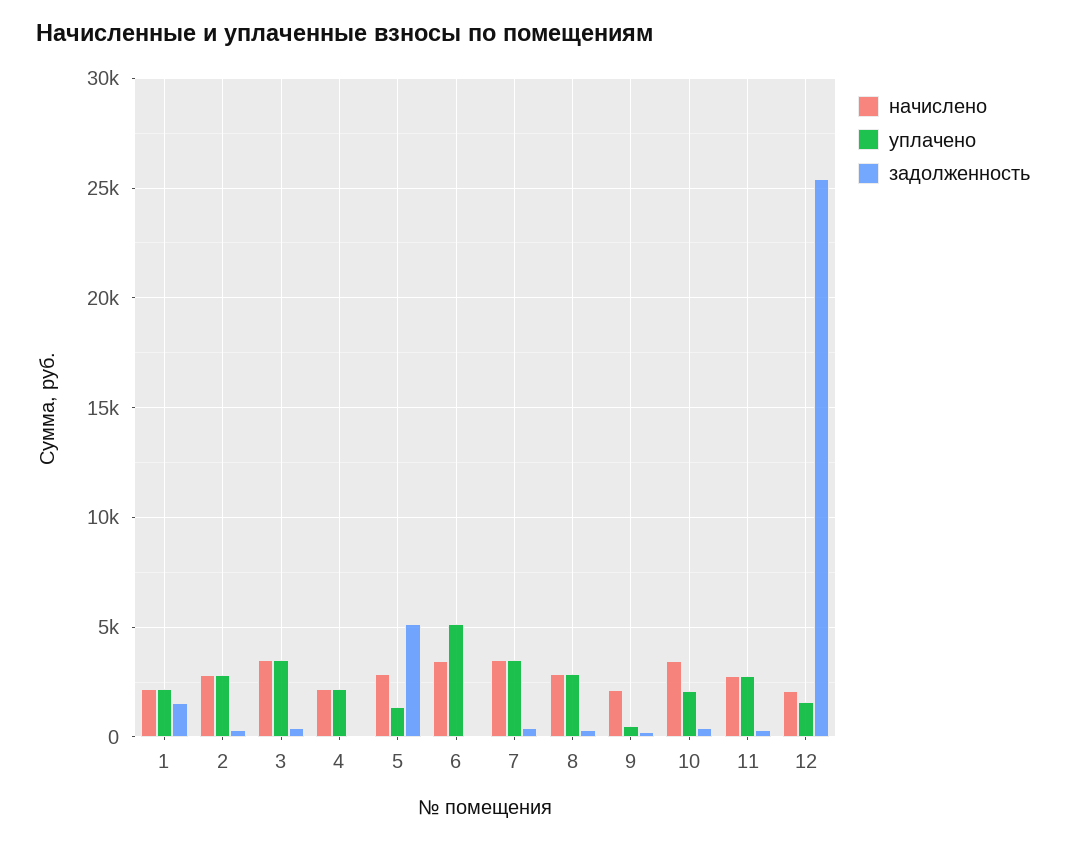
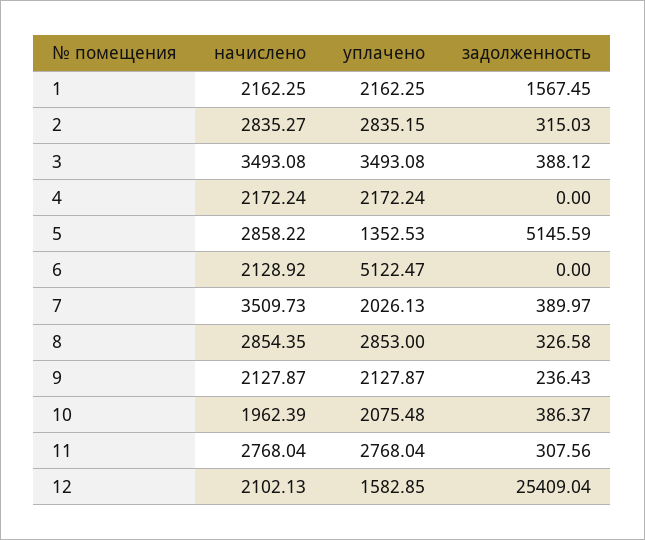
  {
    "начислено": {
      "1": 2162.25,
      "2": 2835.27,
      "3": 3493.08,
      "4": 2172.24,
      "5": 2858.22,
-     "6": 3500,
+     "6": 2128.92,
      "7": 3509.73,
      "8": 2854.35,
      "9": 2127.87,
-     "10": 3500,
+     "10": 1962.39,
      "11": 2768.04,
      "12": 2102.13
    },
    "уплачено": {
      "1": 2162.25,
      "2": 2835.15,
      "3": 3493.08,
      "4": 2172.24,
      "5": 1352.53,
      "6": 5122.47,
-     "7": 3500,
+     "7": 2026.13,
      "8": 2853,
-     "9": 500,
+     "9": 2127.87,
      "10": 2075.48,
      "11": 2768.04,
      "12": 1582.85
    },
    "задолженность": {
      "1": 1567.45,
      "2": 315.03,
      "3": 388.12,
      "4": 0,
      "5": 5145.59,
      "6": 0,
      "7": 389.97,
      "8": 326.58,
      "9": 236.43,
      "10": 386.37,
      "11": 307.56,
      "12": 25409.04
    }
  }

